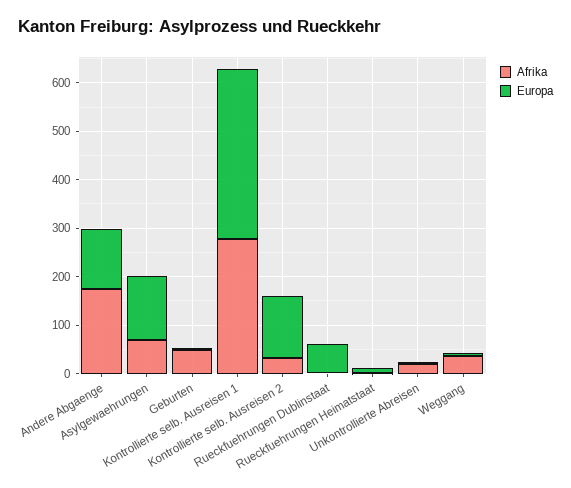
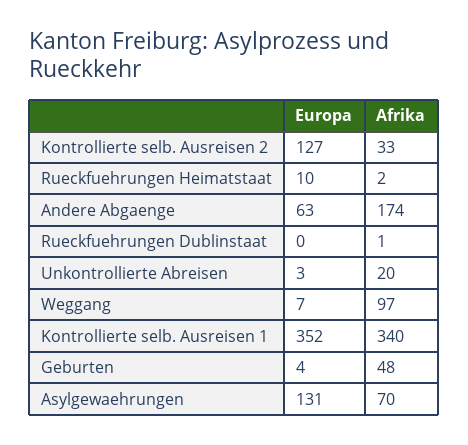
  {
    "Afrika": {
      "Andere Abgaenge": 174,
      "Asylgewaehrungen": 70,
      "Geburten": 48,
-     "Kontrollierte selb. Ausreisen 1": 280,
+     "Kontrollierte selb. Ausreisen 1": 340,
      "Kontrollierte selb. Ausreisen 2": 33,
      "Rueckfuehrungen Dublinstaat": 1,
      "Rueckfuehrungen Heimatstaat": 2,
      "Unkontrollierte Abreisen": 20,
-     "Weggang": 40
+     "Weggang": 97
    },
    "Europa": {
-     "Andere Abgaenge": 120,
+     "Andere Abgaenge": 63,
      "Asylgewaehrungen": 131,
      "Geburten": 4,
      "Kontrollierte selb. Ausreisen 1": 352,
      "Kontrollierte selb. Ausreisen 2": 127,
-     "Rueckfuehrungen Dublinstaat": 60,
+     "Rueckfuehrungen Dublinstaat": 0,
      "Rueckfuehrungen Heimatstaat": 10,
      "Unkontrollierte Abreisen": 3,
      "Weggang": 7
    }
  }

